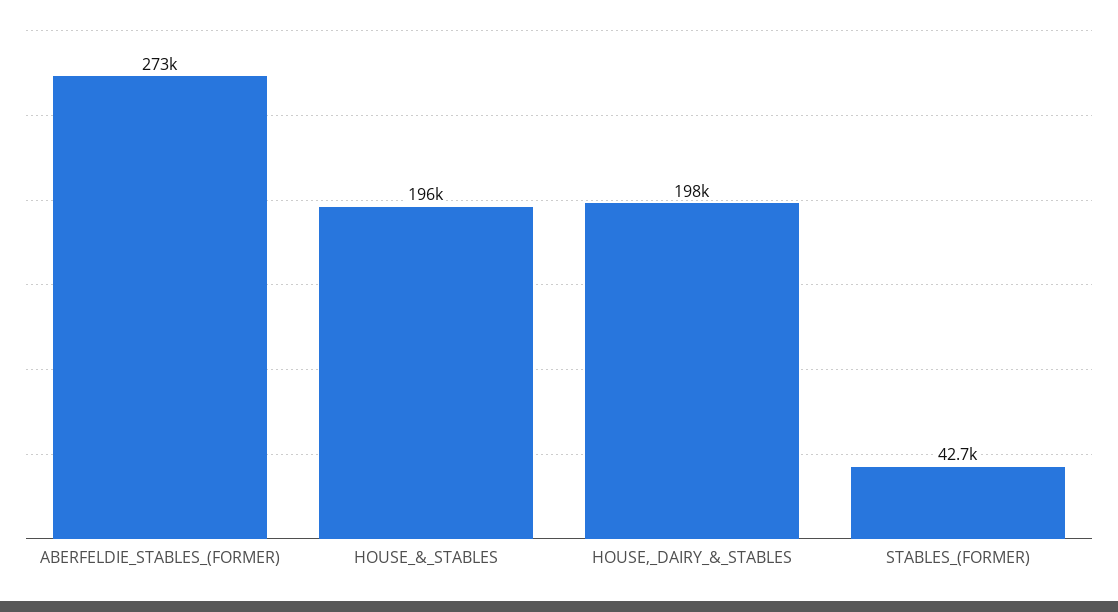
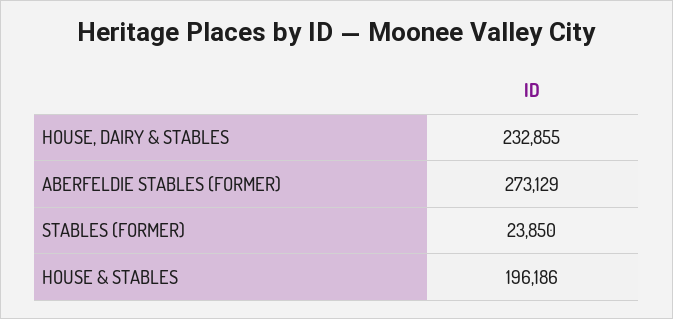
  {
    "ABERFELDIE_STABLES_(FORMER)": 273129,
    "HOUSE_&_STABLES": 196186,
-   "HOUSE,_DAIRY_&_STABLES": 198000,
+   "HOUSE,_DAIRY_&_STABLES": 232855,
-   "STABLES_(FORMER)": 42700
+   "STABLES_(FORMER)": 23850
  }

